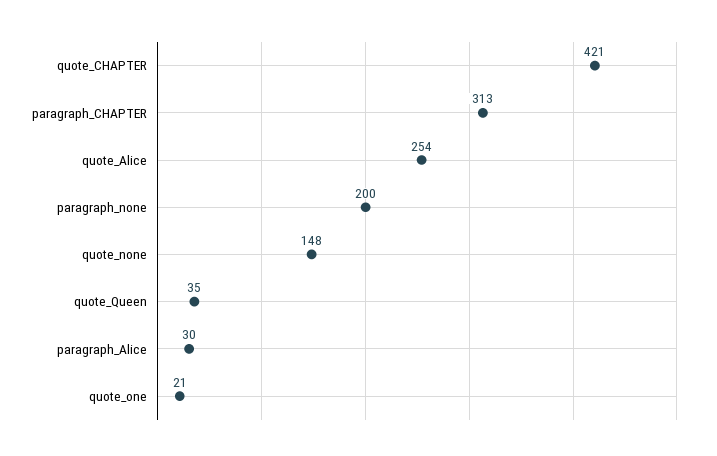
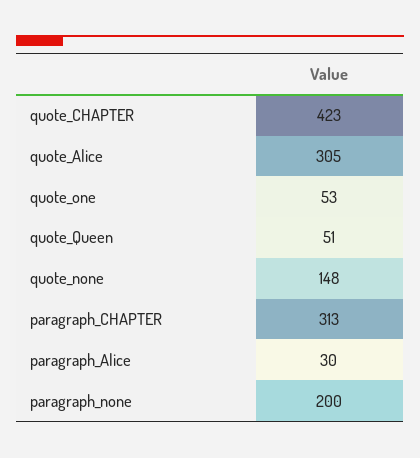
  {
-   "quote_CHAPTER": 421,
+   "quote_CHAPTER": 423,
    "paragraph_CHAPTER": 313,
-   "quote_Alice": 254,
+   "quote_Alice": 305,
    "paragraph_none": 200,
    "quote_none": 148,
-   "quote_Queen": 35,
+   "quote_Queen": 51,
    "paragraph_Alice": 30,
-   "quote_one": 21
+   "quote_one": 53
  }

